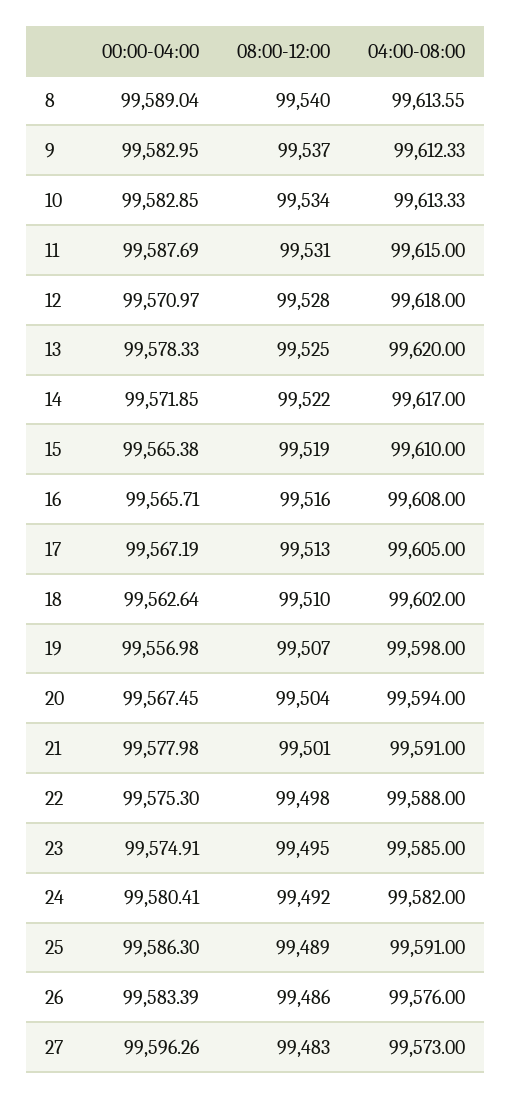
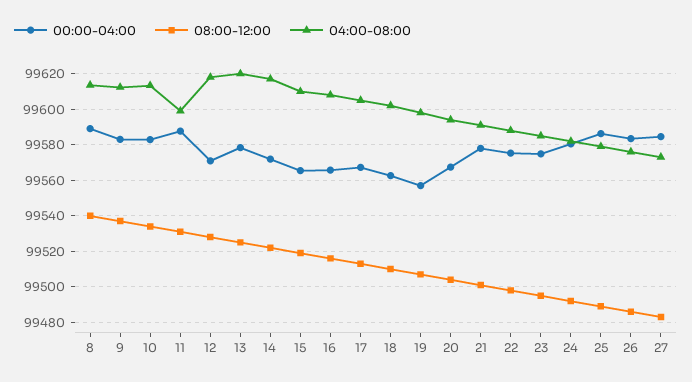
  {
    "00:00-04:00": {
      "8": 99589.04,
      "9": 99582.95,
      "10": 99582.85,
      "11": 99587.69,
      "12": 99570.97,
      "13": 99578.33,
      "14": 99571.85,
      "15": 99565.38,
      "16": 99565.71,
      "17": 99567.19,
      "18": 99562.64,
      "19": 99556.98,
      "20": 99567.45,
      "21": 99577.98,
      "22": 99575.3,
      "23": 99574.91,
      "24": 99580.41,
      "25": 99586.3,
      "26": 99583.39,
-     "27": 99596.26
+     "27": 99585
    },
    "08:00-12:00": {
      "8": 99540,
      "9": 99537,
      "10": 99534,
      "11": 99531,
      "12": 99528,
      "13": 99525,
      "14": 99522,
      "15": 99519,
      "16": 99516,
      "17": 99513,
      "18": 99510,
      "19": 99507,
      "20": 99504,
      "21": 99501,
      "22": 99498,
      "23": 99495,
      "24": 99492,
      "25": 99489,
      "26": 99486,
      "27": 99483
    },
    "04:00-08:00": {
      "8": 99613.55,
      "9": 99612.33,
      "10": 99613.33,
-     "11": 99615,
+     "11": 99600,
      "12": 99618,
      "13": 99620,
      "14": 99617,
      "15": 99610,
      "16": 99608,
      "17": 99605,
      "18": 99602,
      "19": 99598,
      "20": 99594,
      "21": 99591,
      "22": 99588,
      "23": 99585,
      "24": 99582,
-     "25": 99591,
+     "25": 99580,
      "26": 99576,
      "27": 99573
    }
  }

